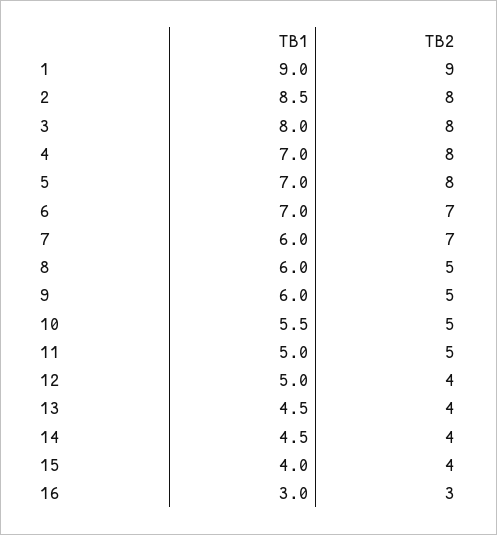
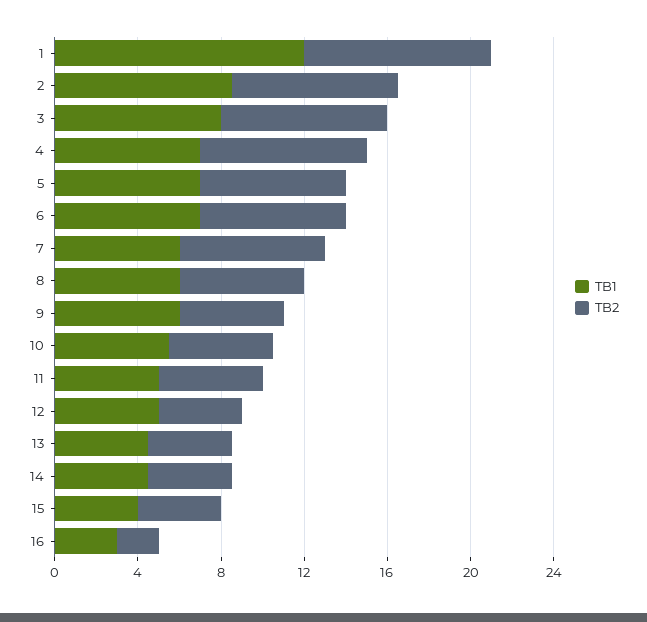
  {
    "TB1": {
-     "1": 9,
+     "1": 12,
      "2": 8.5,
      "3": 8,
      "4": 7,
      "5": 7,
      "6": 7,
      "7": 6,
      "8": 6,
      "9": 6,
      "10": 5.5,
      "11": 5,
      "12": 5,
      "13": 4.5,
      "14": 4.5,
      "15": 4,
      "16": 3
    },
    "TB2": {
      "1": 9,
      "2": 8,
      "3": 8,
      "4": 8,
-     "5": 8,
+     "5": 7,
      "6": 7,
      "7": 7,
-     "8": 5,
+     "8": 6,
      "9": 5,
      "10": 5,
      "11": 5,
      "12": 4,
      "13": 4,
      "14": 4,
      "15": 4,
-     "16": 3
+     "16": 2
    }
  }

